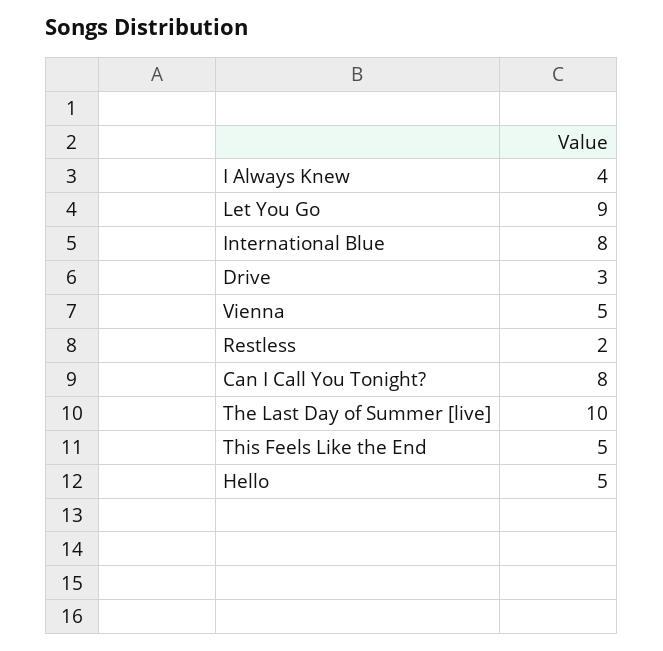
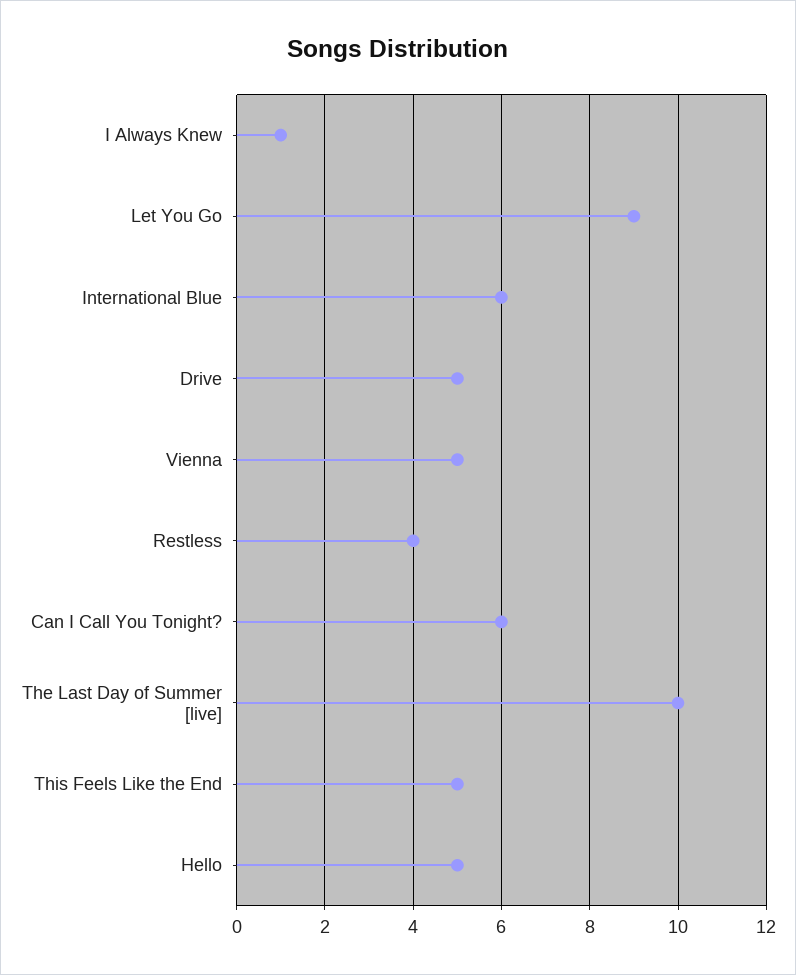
  {
-   "I Always Knew": 4,
+   "I Always Knew": 1,
    "Let You Go": 9,
-   "International Blue": 8,
+   "International Blue": 6,
-   "Drive": 3,
+   "Drive": 5,
    "Vienna": 5,
-   "Restless": 2,
+   "Restless": 4,
-   "Can I Call You Tonight?": 8,
+   "Can I Call You Tonight?": 6,
    "The Last Day of Summer [live]": 10,
    "This Feels Like the End": 5,
    "Hello": 5
  }

